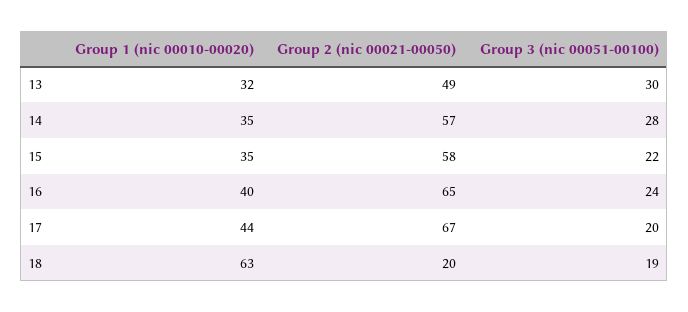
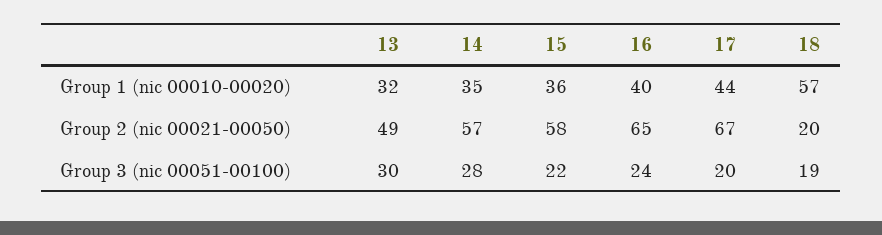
  {
    "Group 1 (nic 00010-00020)": {
      "13": 32,
      "14": 35,
-     "15": 35,
+     "15": 36,
      "16": 40,
      "17": 44,
-     "18": 63
+     "18": 57
    },
    "Group 2 (nic 00021-00050)": {
      "13": 49,
      "14": 57,
      "15": 58,
      "16": 65,
      "17": 67,
      "18": 20
    },
    "Group 3 (nic 00051-00100)": {
      "13": 30,
      "14": 28,
      "15": 22,
      "16": 24,
      "17": 20,
      "18": 19
    }
  }

